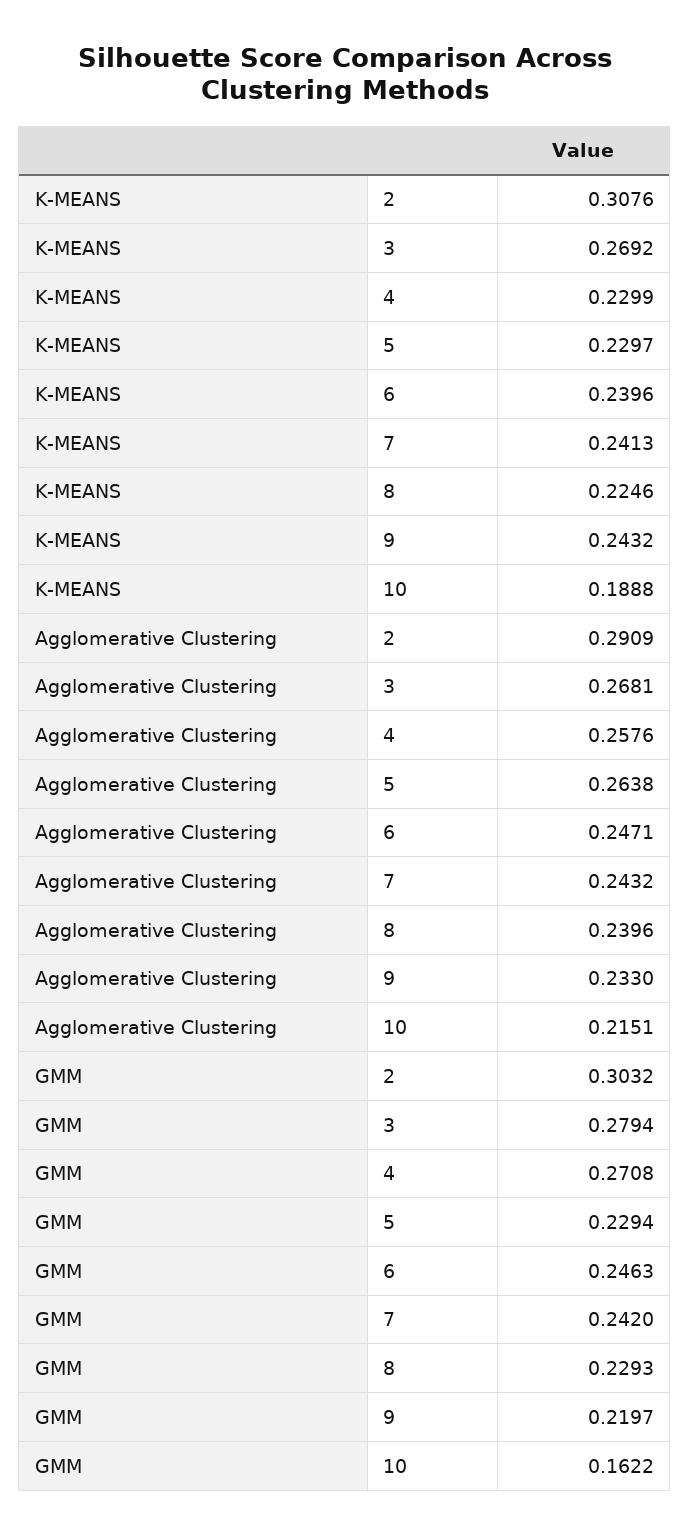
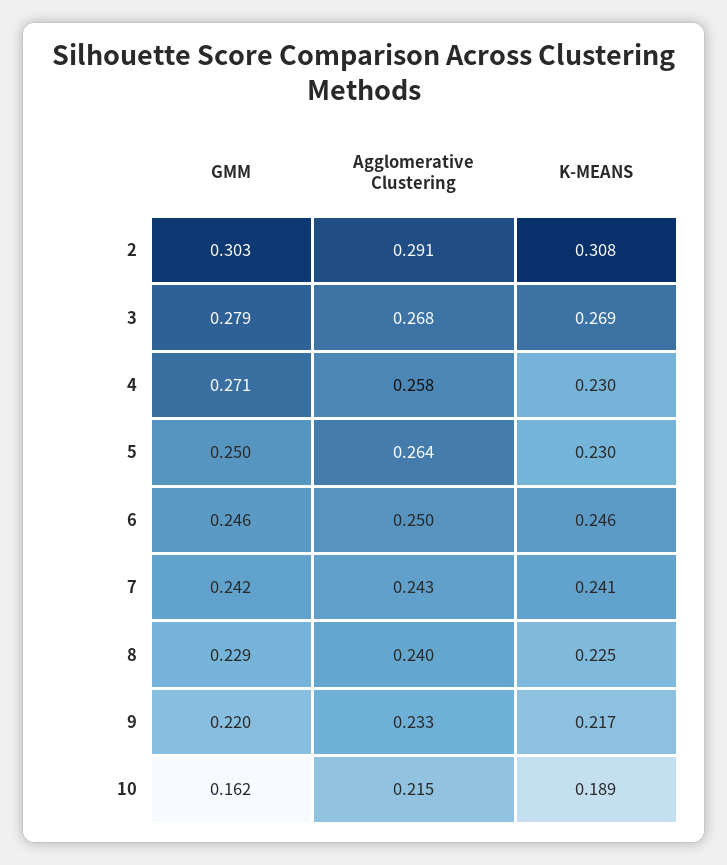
  {
    "K-MEANS": {
      "2": 0.3076,
      "3": 0.2692,
      "4": 0.2299,
      "5": 0.2297,
-     "6": 0.2396,
+     "6": 0.246,
      "7": 0.2413,
      "8": 0.2246,
-     "9": 0.2432,
+     "9": 0.217,
      "10": 0.1888
    },
    "Agglomerative Clustering": {
      "2": 0.2909,
      "3": 0.2681,
      "4": 0.2576,
      "5": 0.2638,
-     "6": 0.2471,
+     "6": 0.25,
      "7": 0.2432,
      "8": 0.2396,
      "9": 0.233,
      "10": 0.2151
    },
    "GMM": {
      "2": 0.3032,
      "3": 0.2794,
      "4": 0.2708,
-     "5": 0.2294,
+     "5": 0.25,
      "6": 0.2463,
      "7": 0.242,
      "8": 0.2293,
      "9": 0.2197,
      "10": 0.1622
    }
  }

